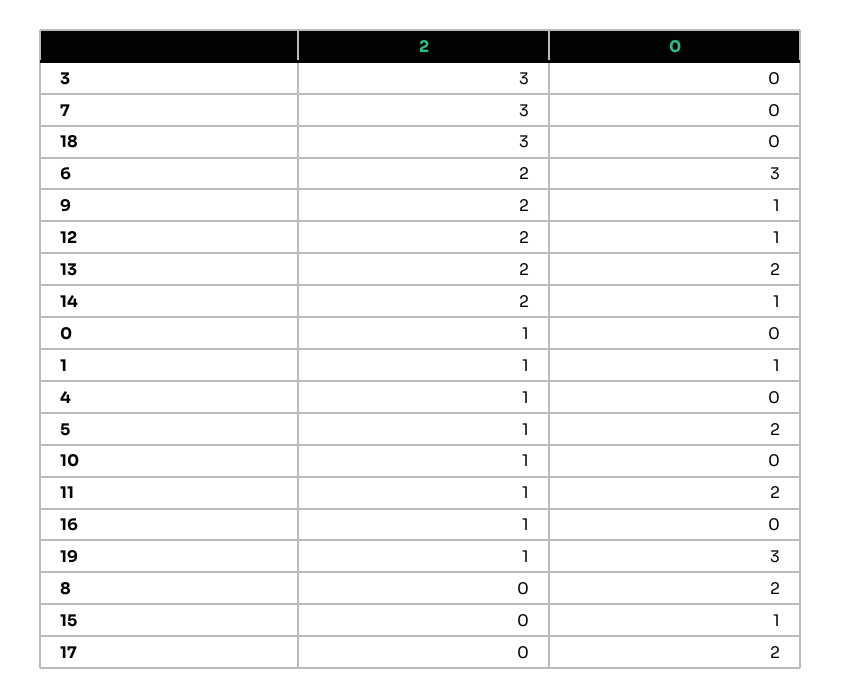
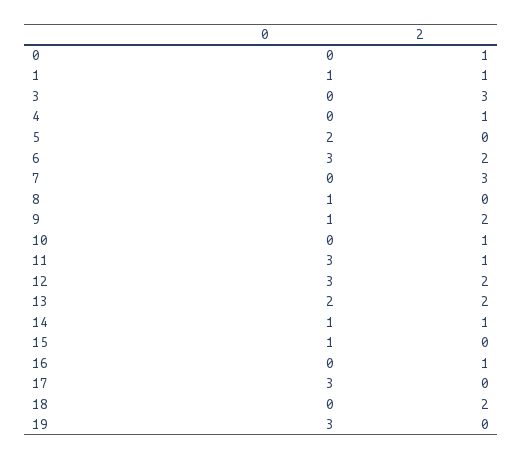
  {
    "2": {
      "3": 3,
      "7": 3,
-     "18": 3,
+     "18": 2,
      "6": 2,
      "9": 2,
      "12": 2,
      "13": 2,
-     "14": 2,
+     "14": 1,
      "0": 1,
      "1": 1,
      "4": 1,
-     "5": 1,
+     "5": 0,
      "10": 1,
      "11": 1,
      "16": 1,
-     "19": 1,
+     "19": 0,
      "8": 0,
      "15": 0,
      "17": 0
    },
    "0": {
      "3": 0,
      "7": 0,
      "18": 0,
      "6": 3,
      "9": 1,
-     "12": 1,
+     "12": 3,
      "13": 2,
      "14": 1,
      "0": 0,
      "1": 1,
      "4": 0,
      "5": 2,
      "10": 0,
-     "11": 2,
+     "11": 3,
      "16": 0,
      "19": 3,
-     "8": 2,
+     "8": 1,
      "15": 1,
-     "17": 2
+     "17": 3
    }
  }

